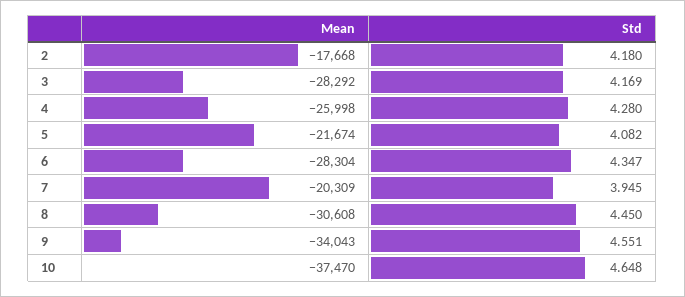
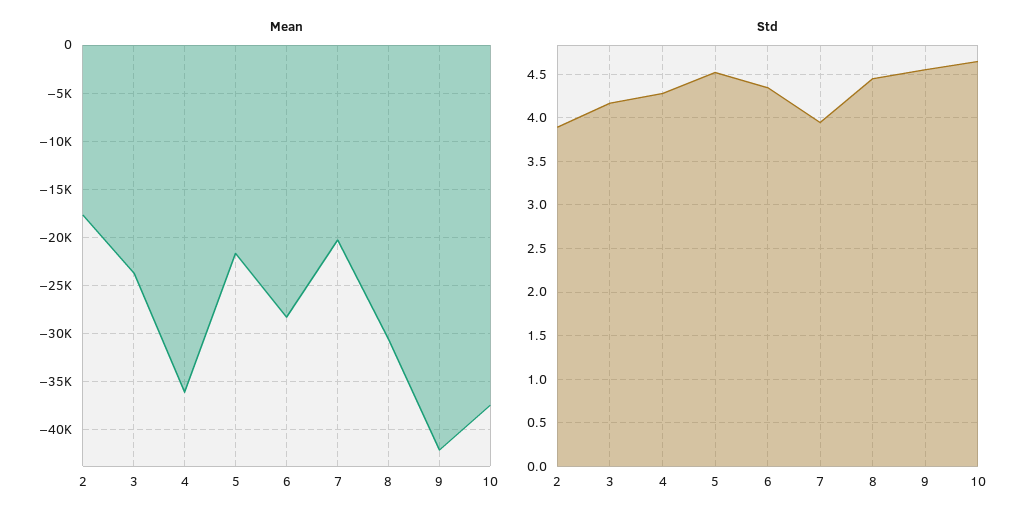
  {
    "Mean": {
      "2": -17668,
-     "3": -28292,
+     "3": -24000,
-     "4": -25998,
+     "4": -36000,
      "5": -21674,
      "6": -28304,
      "7": -20309,
      "8": -30608,
-     "9": -34043,
+     "9": -42000,
      "10": -37470
    },
    "Std": {
-     "2": 4.18,
+     "2": 3.9,
      "3": 4.169,
      "4": 4.28,
-     "5": 4.082,
+     "5": 4.5,
      "6": 4.347,
      "7": 3.945,
      "8": 4.45,
      "9": 4.551,
      "10": 4.648
    }
  }

